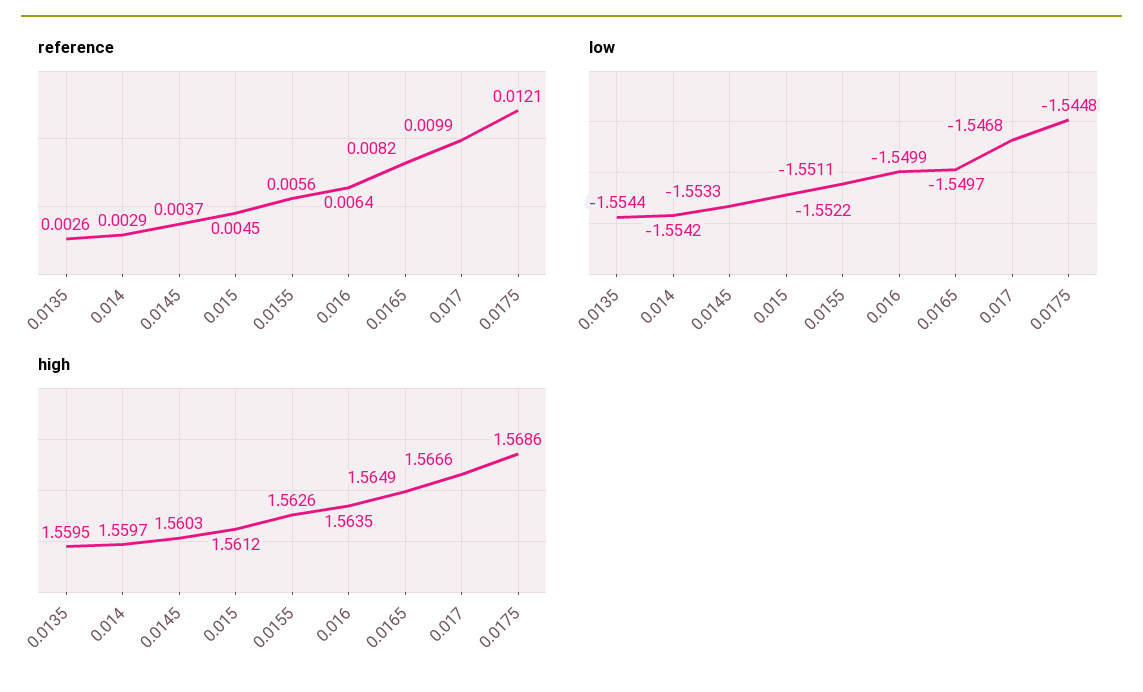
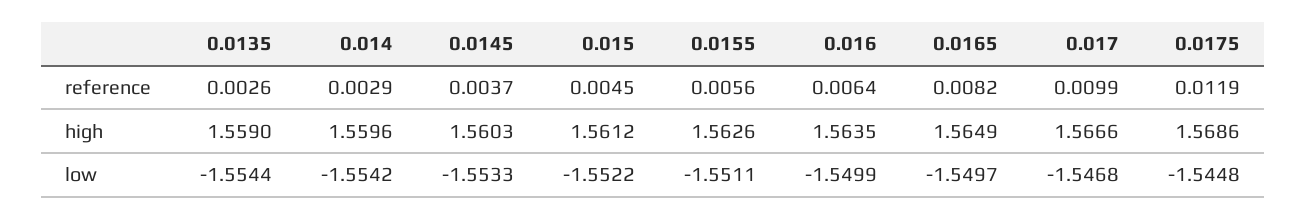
  {
    "reference": {
      "0.0135": 0.0026,
      "0.014": 0.0029,
      "0.0145": 0.0037,
      "0.015": 0.0045,
      "0.0155": 0.0056,
      "0.016": 0.0064,
      "0.0165": 0.0082,
      "0.017": 0.0099,
-     "0.0175": 0.0121
+     "0.0175": 0.0119
    },
    "low": {
      "0.0135": -1.5544,
      "0.014": -1.5542,
      "0.0145": -1.5533,
      "0.015": -1.5522,
      "0.0155": -1.5511,
      "0.016": -1.5499,
      "0.0165": -1.5497,
      "0.017": -1.5468,
      "0.0175": -1.5448
    },
    "high": {
-     "0.0135": 1.5595,
+     "0.0135": 1.559,
-     "0.014": 1.5597,
+     "0.014": 1.5596,
      "0.0145": 1.5603,
      "0.015": 1.5612,
      "0.0155": 1.5626,
      "0.016": 1.5635,
      "0.0165": 1.5649,
      "0.017": 1.5666,
      "0.0175": 1.5686
    }
  }

